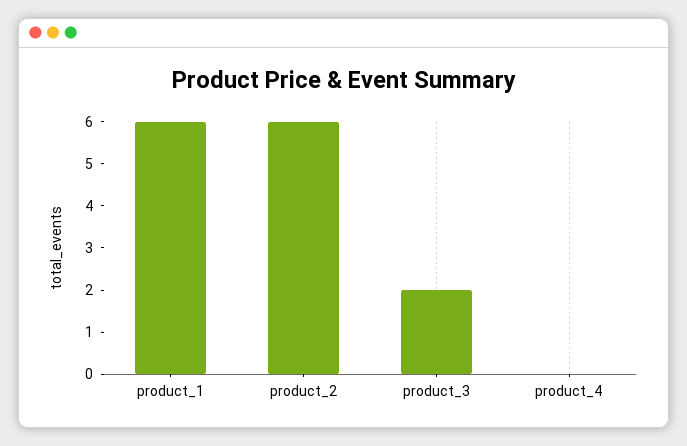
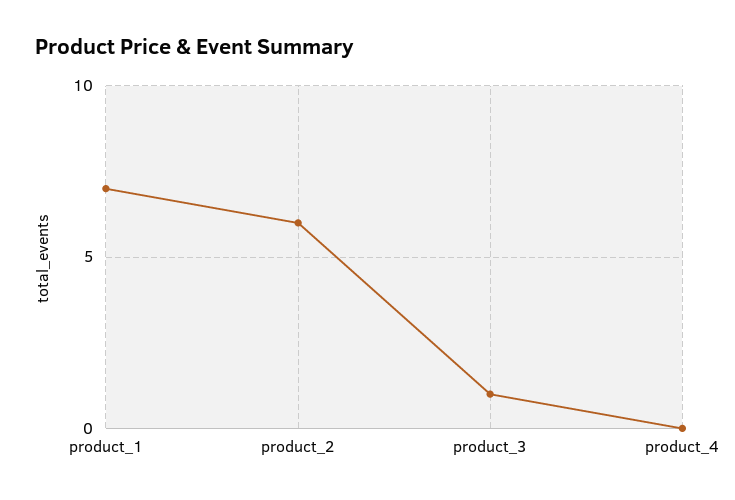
  {
-   "product_1": 6,
+   "product_1": 7,
    "product_2": 6,
-   "product_3": 2,
+   "product_3": 1,
    "product_4": 0
  }

